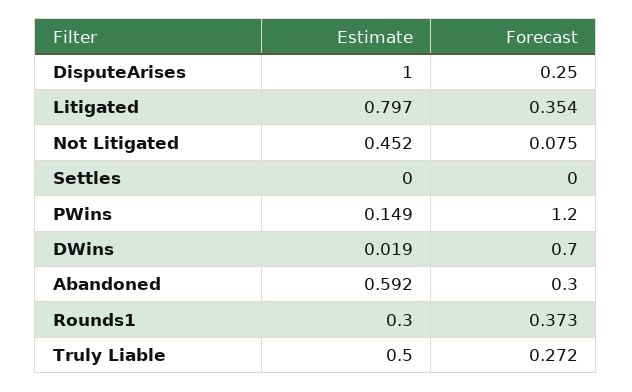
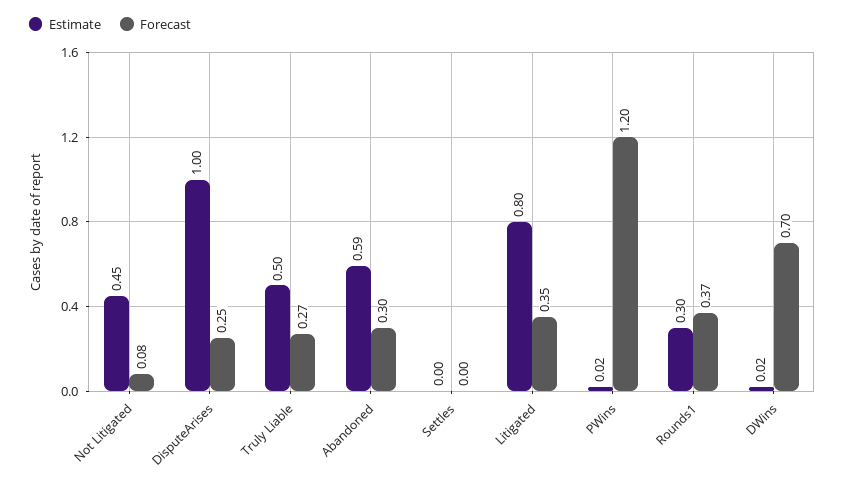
  {
    "Estimate": {
      "DisputeArises": 1,
      "Litigated": 0.797,
      "Not Litigated": 0.452,
      "Settles": 0,
-     "PWins": 0.149,
+     "PWins": 0.02,
      "DWins": 0.019,
      "Abandoned": 0.592,
      "Rounds1": 0.3,
      "Truly Liable": 0.5
    },
    "Forecast": {
      "DisputeArises": 0.25,
      "Litigated": 0.354,
      "Not Litigated": 0.075,
      "Settles": 0,
      "PWins": 1.2,
      "DWins": 0.7,
      "Abandoned": 0.3,
      "Rounds1": 0.373,
      "Truly Liable": 0.272
    }
  }

